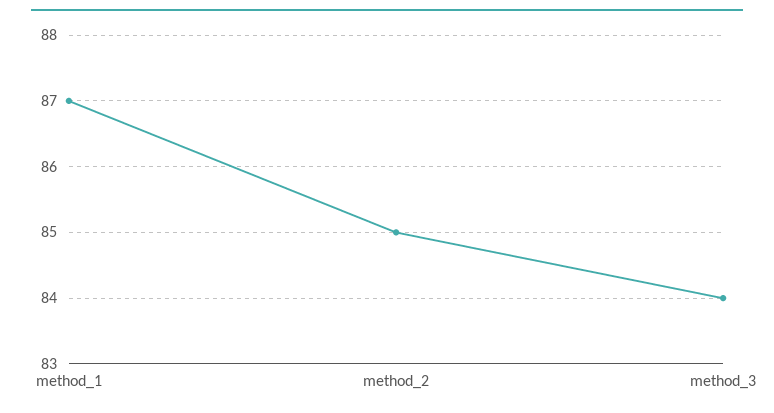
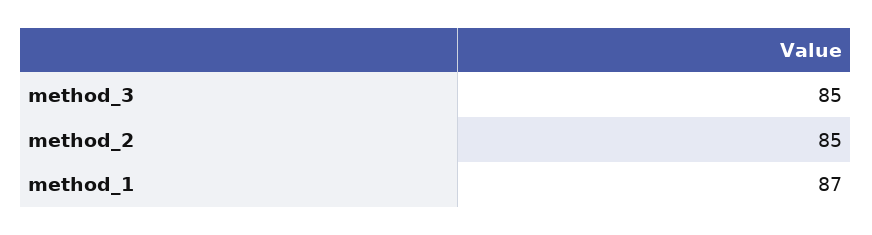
  {
    "method_1": 87,
    "method_2": 85,
-   "method_3": 84
+   "method_3": 85
  }

